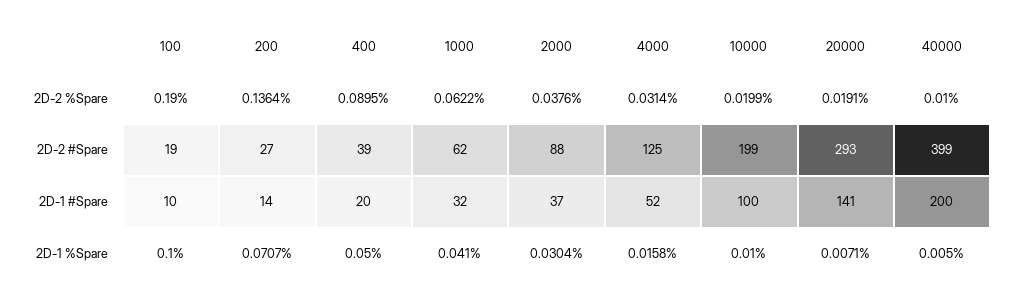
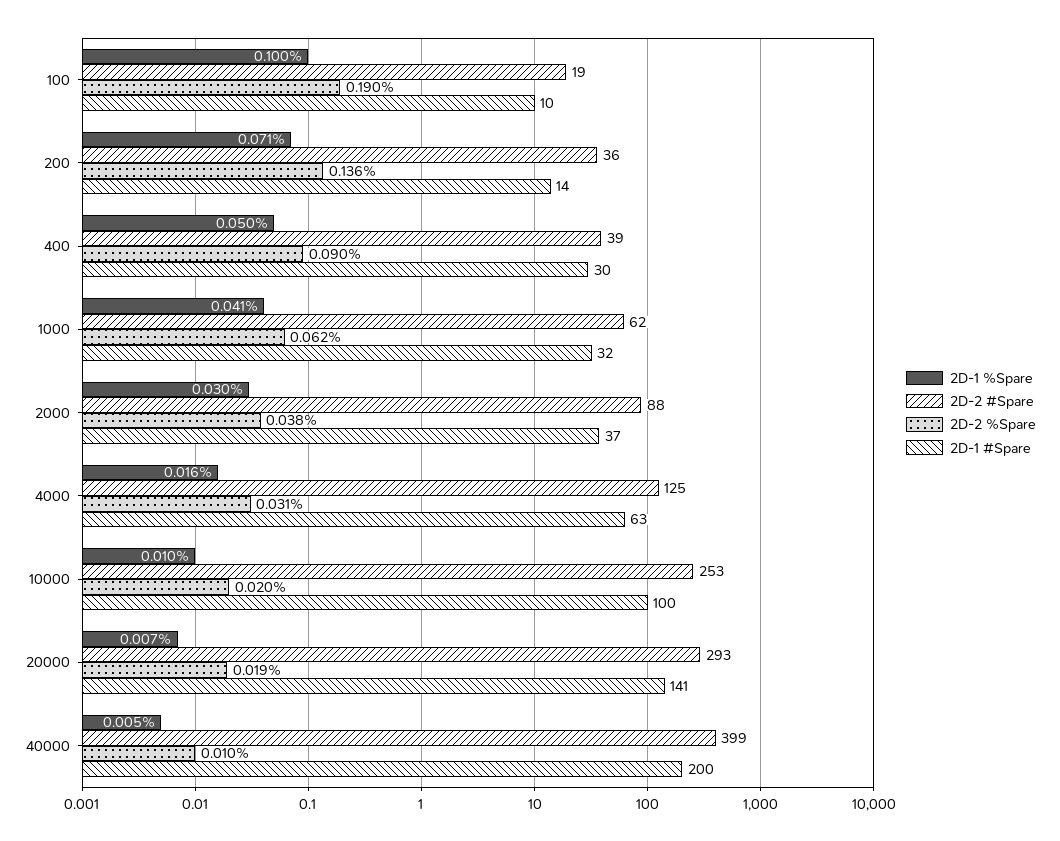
  {
    "2D-2 %Spare": {
      "100": 0.19,
      "200": 0.1364,
      "400": 0.0895,
      "1000": 0.0622,
      "2000": 0.0376,
      "4000": 0.0314,
      "10000": 0.0199,
      "20000": 0.0191,
      "40000": 0.01
    },
    "2D-2 #Spare": {
      "100": 19,
-     "200": 27,
+     "200": 36,
      "400": 39,
      "1000": 62,
      "2000": 88,
      "4000": 125,
-     "10000": 199,
+     "10000": 253,
      "20000": 293,
      "40000": 399
    },
    "2D-1 #Spare": {
      "100": 10,
      "200": 14,
-     "400": 20,
+     "400": 30,
      "1000": 32,
      "2000": 37,
-     "4000": 52,
+     "4000": 63,
      "10000": 100,
      "20000": 141,
      "40000": 200
    },
    "2D-1 %Spare": {
      "100": 0.1,
      "200": 0.0707,
      "400": 0.05,
      "1000": 0.041,
      "2000": 0.0304,
      "4000": 0.0158,
      "10000": 0.01,
      "20000": 0.0071,
      "40000": 0.005
    }
  }

